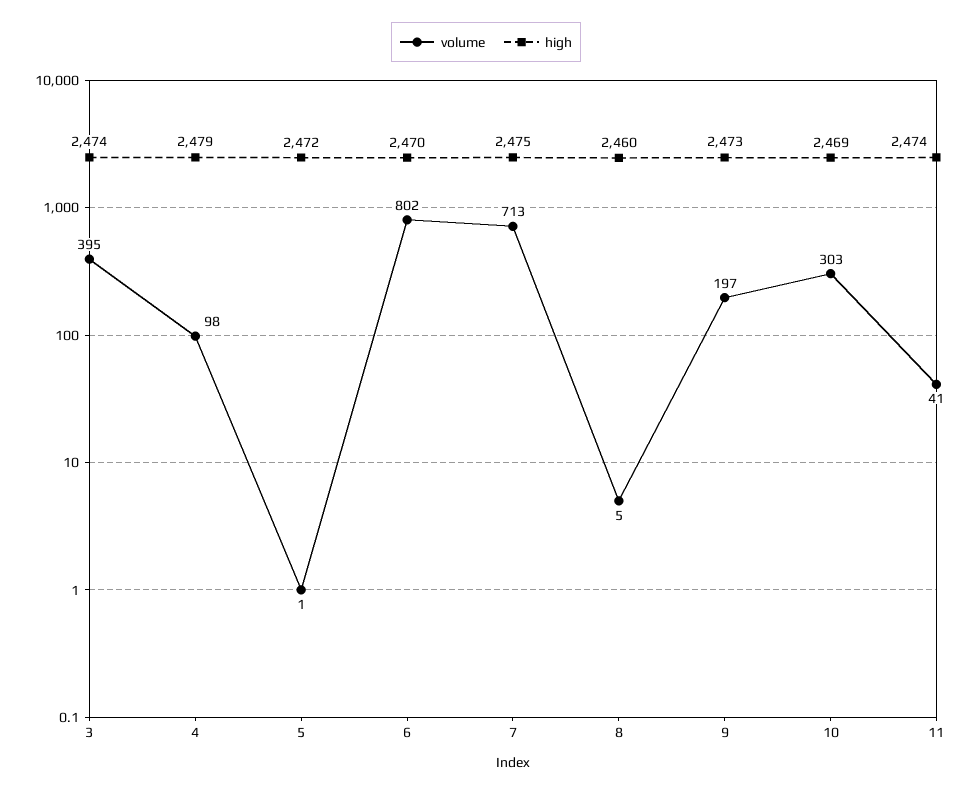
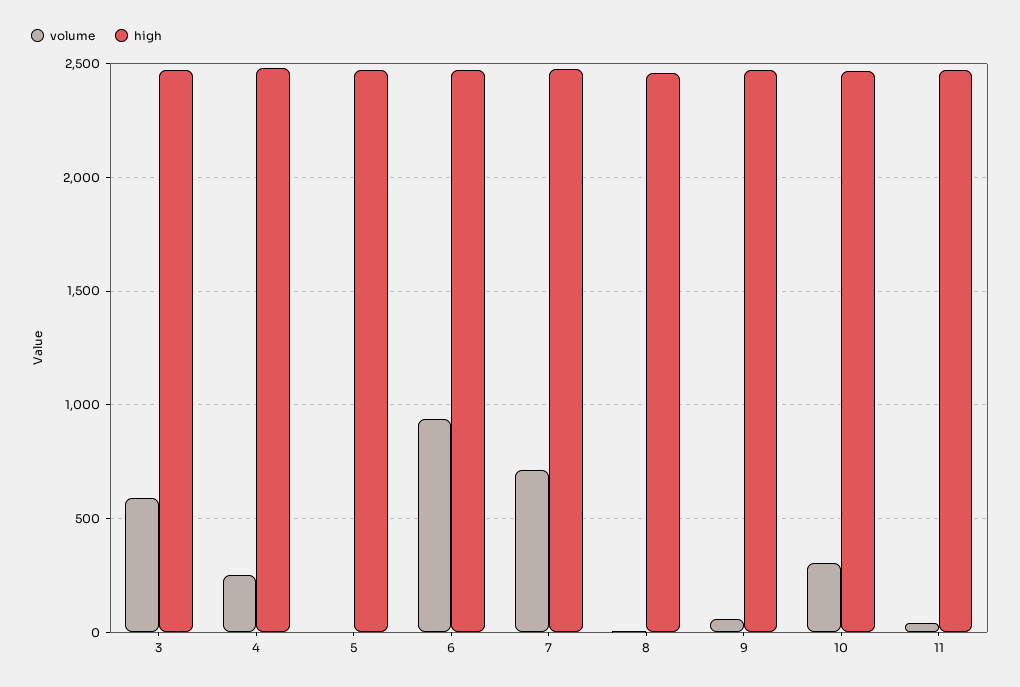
  {
    "volume": {
-     "3": 395,
+     "3": 600,
-     "4": 98,
+     "4": 250,
      "5": 1,
-     "6": 802,
+     "6": 950,
      "7": 713,
      "8": 5,
-     "9": 197,
+     "9": 50,
      "10": 303,
      "11": 41
    },
    "high": {
      "3": 2474,
      "4": 2479,
      "5": 2472,
      "6": 2470,
      "7": 2475,
      "8": 2460,
      "9": 2473,
      "10": 2469,
      "11": 2474
    }
  }

